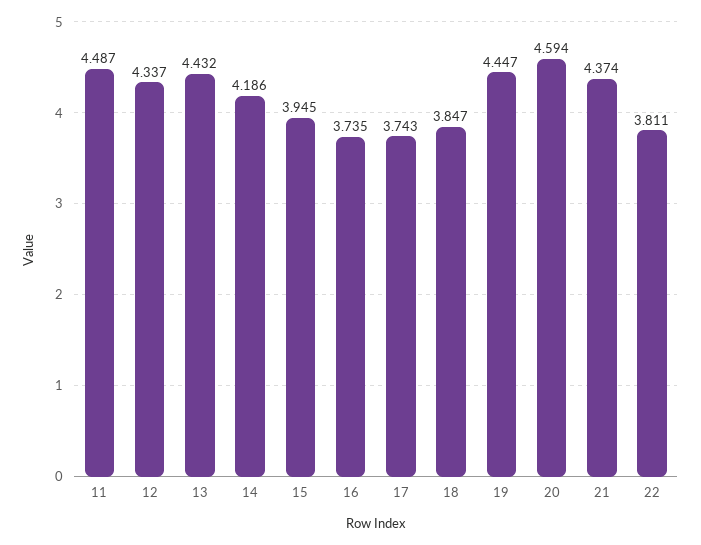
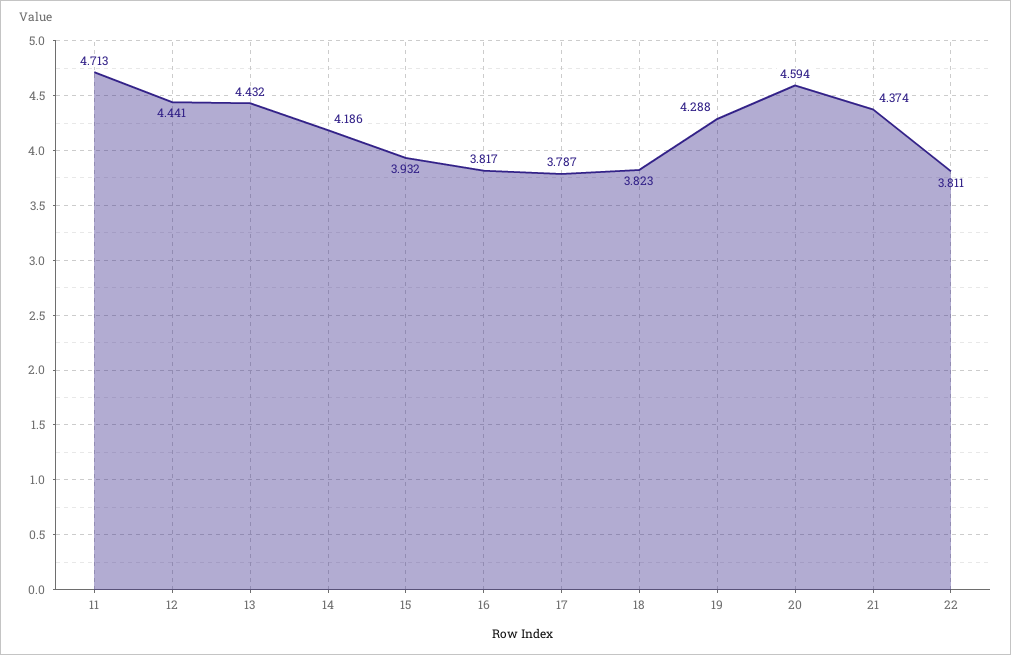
  {
-   "11": 4.487,
+   "11": 4.713,
-   "12": 4.337,
+   "12": 4.441,
    "13": 4.432,
    "14": 4.186,
-   "15": 3.945,
+   "15": 3.932,
-   "16": 3.735,
+   "16": 3.817,
-   "17": 3.743,
+   "17": 3.787,
-   "18": 3.847,
+   "18": 3.823,
-   "19": 4.447,
+   "19": 4.288,
    "20": 4.594,
    "21": 4.374,
    "22": 3.811
  }

